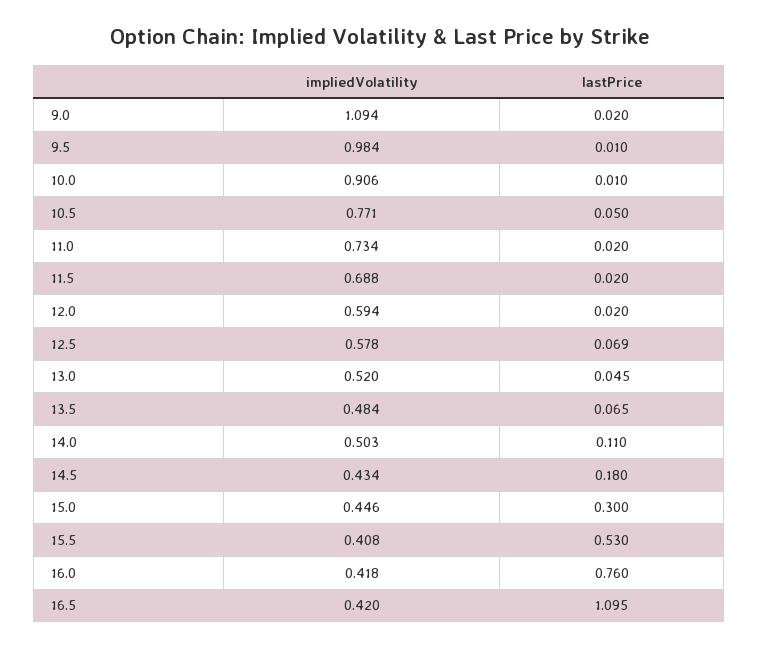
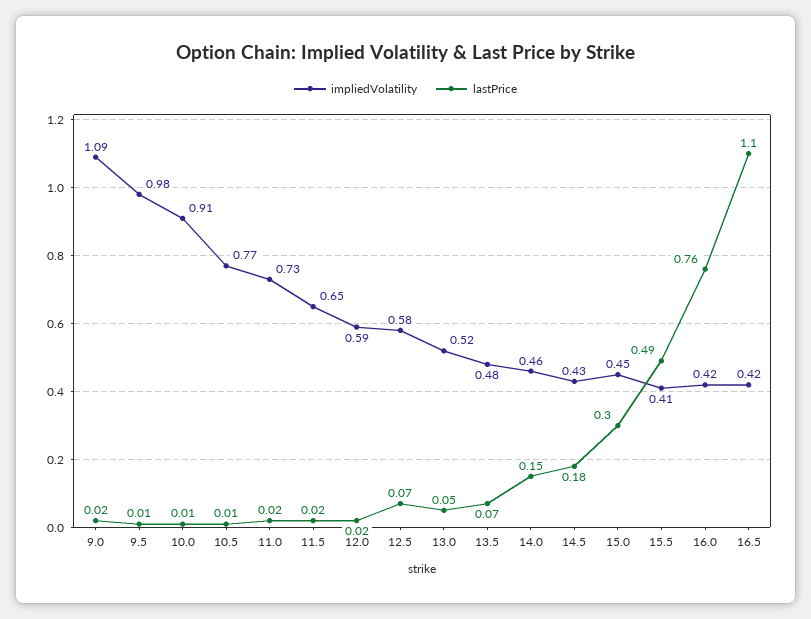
  {
    "impliedVolatility": {
      "9.0": 1.094,
      "9.5": 0.984,
      "10.0": 0.906,
      "10.5": 0.771,
      "11.0": 0.734,
-     "11.5": 0.688,
+     "11.5": 0.65,
      "12.0": 0.594,
      "12.5": 0.578,
      "13.0": 0.52,
      "13.5": 0.484,
-     "14.0": 0.503,
+     "14.0": 0.46,
      "14.5": 0.434,
      "15.0": 0.446,
      "15.5": 0.408,
      "16.0": 0.418,
      "16.5": 0.42
    },
    "lastPrice": {
      "9.0": 0.02,
      "9.5": 0.01,
      "10.0": 0.01,
-     "10.5": 0.05,
+     "10.5": 0.01,
      "11.0": 0.02,
      "11.5": 0.02,
      "12.0": 0.02,
      "12.5": 0.069,
      "13.0": 0.045,
      "13.5": 0.065,
-     "14.0": 0.11,
+     "14.0": 0.15,
      "14.5": 0.18,
      "15.0": 0.3,
-     "15.5": 0.53,
+     "15.5": 0.49,
      "16.0": 0.76,
      "16.5": 1.095
    }
  }

